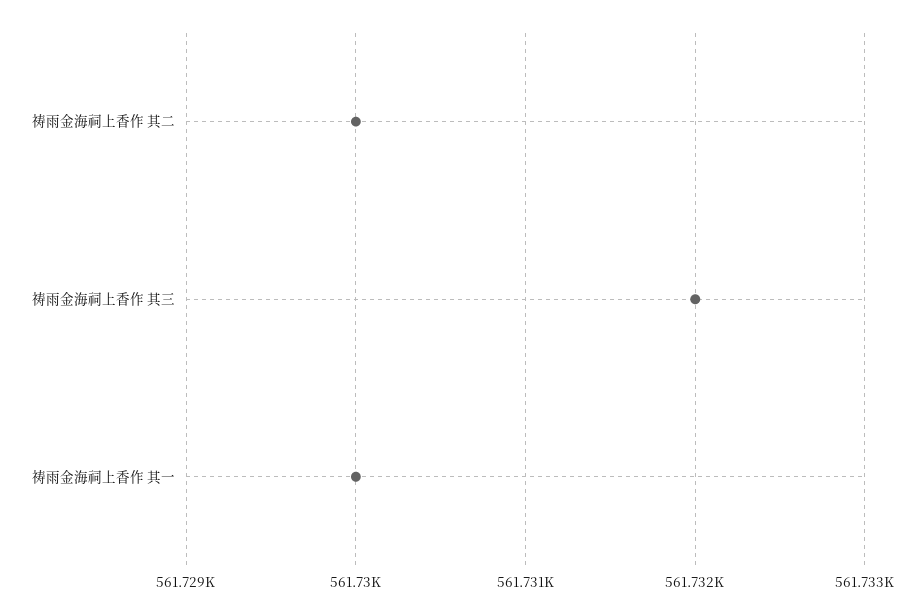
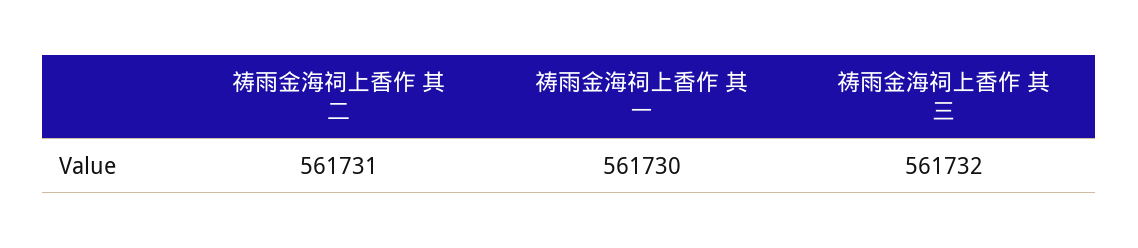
  {
-   "祷雨金海祠上香作 其二": 561730,
+   "祷雨金海祠上香作 其二": 561731,
    "祷雨金海祠上香作 其三": 561732,
    "祷雨金海祠上香作 其一": 561730
  }

